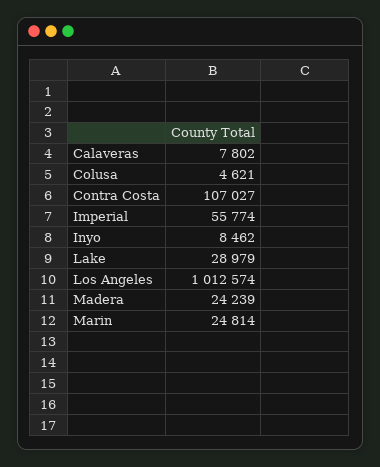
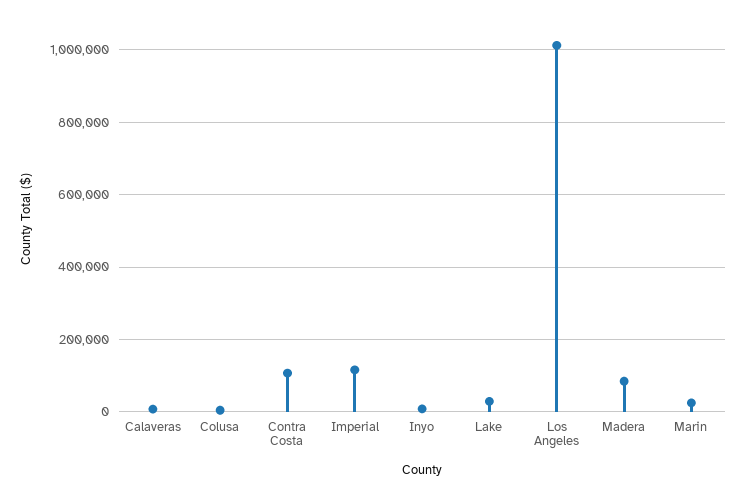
  {
    "Calaveras": 7802,
    "Colusa": 4621,
    "Contra Costa": 107027,
-   "Imperial": 55774,
+   "Imperial": 120000,
    "Inyo": 8462,
    "Lake": 28979,
    "Los Angeles": 1012574,
-   "Madera": 24239,
+   "Madera": 80000,
    "Marin": 24814
  }

